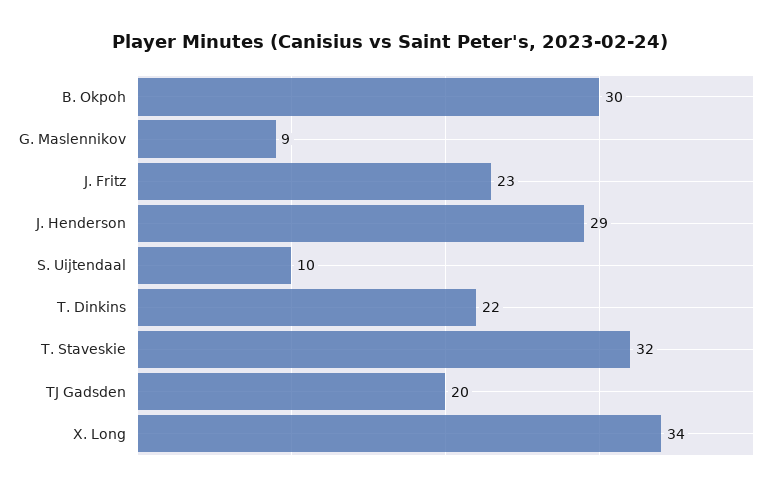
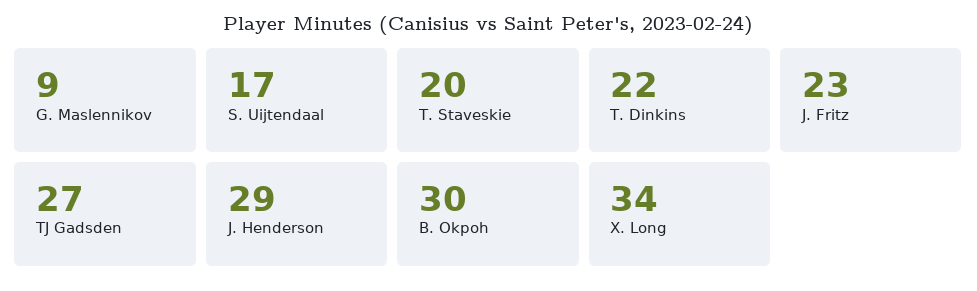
  {
    "B. Okpoh": 30,
    "G. Maslennikov": 9,
    "J. Fritz": 23,
    "J. Henderson": 29,
-   "S. Uijtendaal": 10,
+   "S. Uijtendaal": 17,
    "T. Dinkins": 22,
-   "T. Staveskie": 32,
+   "T. Staveskie": 20,
-   "TJ Gadsden": 20,
+   "TJ Gadsden": 27,
    "X. Long": 34
  }

